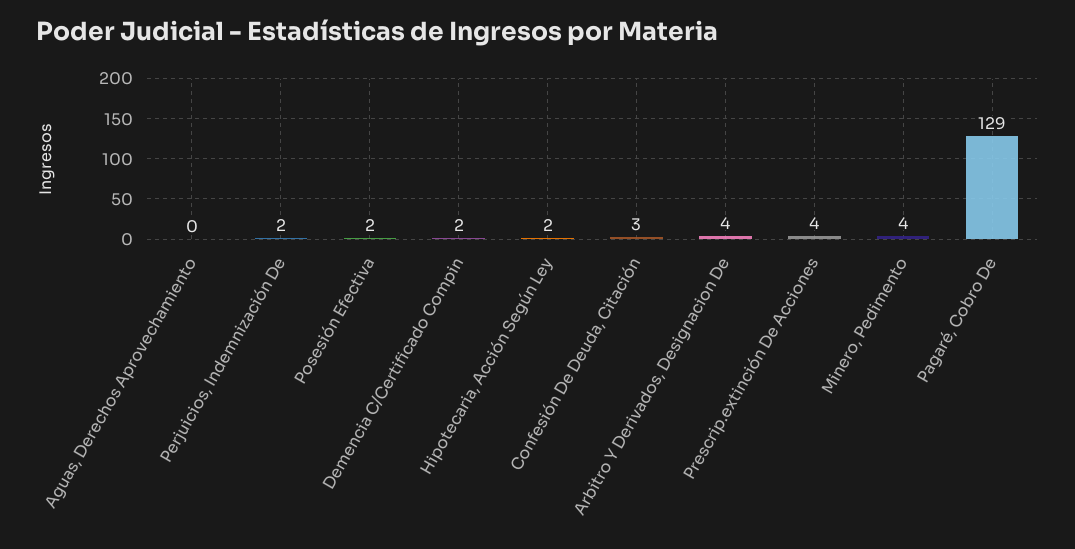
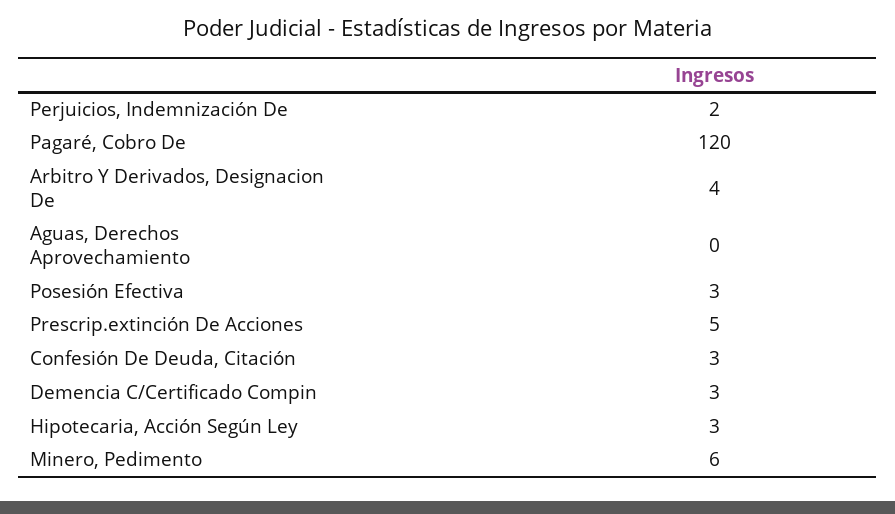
  {
    "Aguas, Derechos Aprovechamiento": 0,
    "Perjuicios, Indemnización De": 2,
-   "Posesión Efectiva": 2,
+   "Posesión Efectiva": 3,
-   "Demencia C/Certificado Compin": 2,
+   "Demencia C/Certificado Compin": 3,
-   "Hipotecaria, Acción Según Ley": 2,
+   "Hipotecaria, Acción Según Ley": 3,
    "Confesión De Deuda, Citación": 3,
    "Arbitro Y Derivados, Designacion De": 4,
-   "Prescrip.extinción De Acciones": 4,
+   "Prescrip.extinción De Acciones": 5,
-   "Minero, Pedimento": 4,
+   "Minero, Pedimento": 6,
-   "Pagaré, Cobro De": 129
+   "Pagaré, Cobro De": 120
  }

